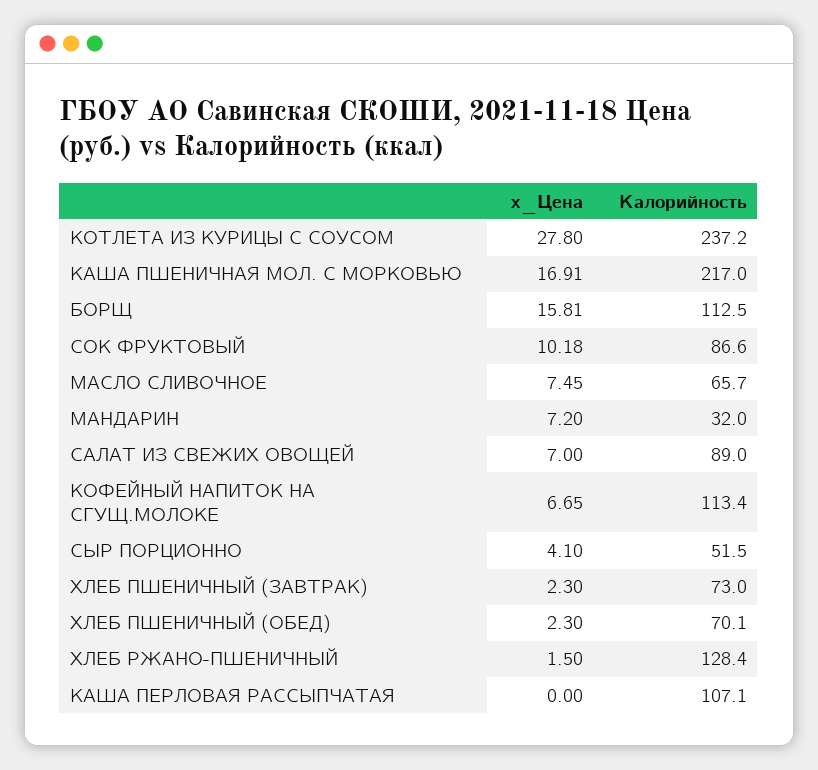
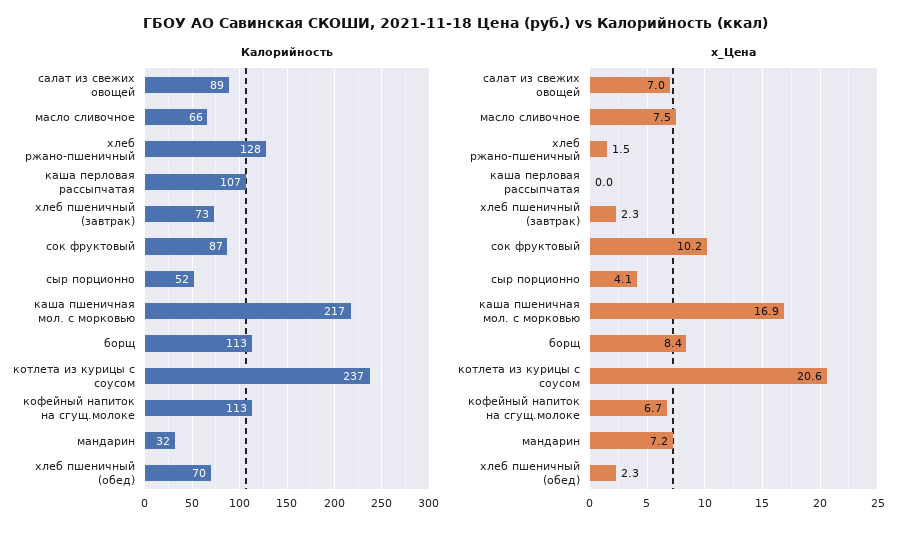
  {
    "x_Цена": {
-     "КОТЛЕТА ИЗ КУРИЦЫ С СОУСОМ": 27.8,
+     "КОТЛЕТА ИЗ КУРИЦЫ С СОУСОМ": 20.6,
      "КАША ПШЕНИЧНАЯ МОЛ. С МОРКОВЬЮ": 16.91,
-     "БОРЩ": 15.81,
+     "БОРЩ": 8.4,
      "СОК ФРУКТОВЫЙ": 10.18,
      "МАСЛО СЛИВОЧНОЕ": 7.45,
      "МАНДАРИН": 7.2,
      "САЛАТ ИЗ СВЕЖИХ ОВОЩЕЙ": 7,
      "КОФЕЙНЫЙ НАПИТОК НА СГУЩ.МОЛОКЕ": 6.65,
      "СЫР ПОРЦИОННО": 4.1,
      "ХЛЕБ ПШЕНИЧНЫЙ (ЗАВТРАК)": 2.3,
      "ХЛЕБ ПШЕНИЧНЫЙ (ОБЕД)": 2.3,
      "ХЛЕБ РЖАНО-ПШЕНИЧНЫЙ": 1.5,
      "КАША ПЕРЛОВАЯ РАССЫПЧАТАЯ": 0
    },
    "Калорийность": {
      "КОТЛЕТА ИЗ КУРИЦЫ С СОУСОМ": 237.2,
      "КАША ПШЕНИЧНАЯ МОЛ. С МОРКОВЬЮ": 217,
      "БОРЩ": 112.5,
      "СОК ФРУКТОВЫЙ": 86.6,
      "МАСЛО СЛИВОЧНОЕ": 65.7,
      "МАНДАРИН": 32,
      "САЛАТ ИЗ СВЕЖИХ ОВОЩЕЙ": 89,
      "КОФЕЙНЫЙ НАПИТОК НА СГУЩ.МОЛОКЕ": 113.4,
      "СЫР ПОРЦИОННО": 51.5,
      "ХЛЕБ ПШЕНИЧНЫЙ (ЗАВТРАК)": 73,
      "ХЛЕБ ПШЕНИЧНЫЙ (ОБЕД)": 70.1,
      "ХЛЕБ РЖАНО-ПШЕНИЧНЫЙ": 128.4,
      "КАША ПЕРЛОВАЯ РАССЫПЧАТАЯ": 107.1
    }
  }

